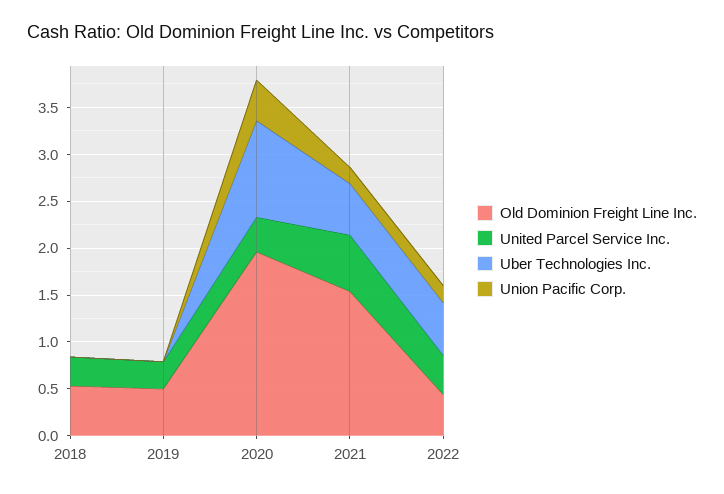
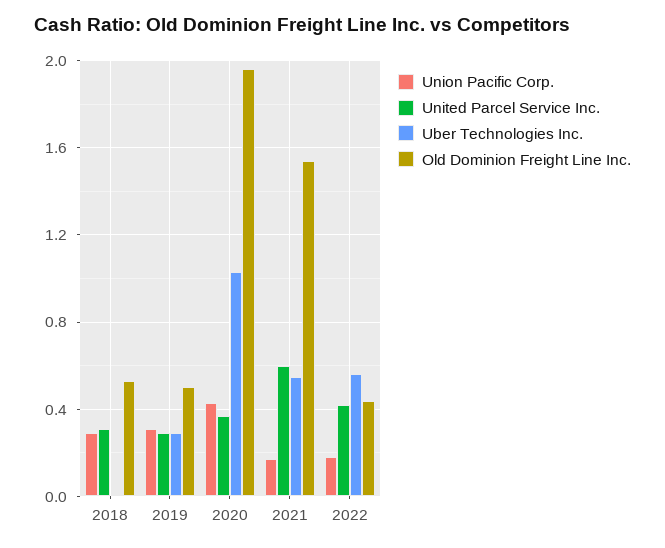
  {
    "Old Dominion Freight Line Inc.": {
      "2018": 0.55,
      "2019": 0.5,
      "2020": 1.95,
      "2021": 1.55,
      "2022": 0.45
    },
    "United Parcel Service Inc.": {
      "2018": 0.3,
      "2019": 0.3,
      "2020": 0.35,
      "2021": 0.6,
      "2022": 0.4
    },
    "Uber Technologies Inc.": {
      "2018": 0,
-     "2019": 0,
+     "2019": 0.3,
      "2020": 1.05,
      "2021": 0.55,
      "2022": 0.55
    },
    "Union Pacific Corp.": {
-     "2018": 0,
+     "2018": 0.3,
-     "2019": 0,
+     "2019": 0.3,
      "2020": 0.45,
      "2021": 0.15,
      "2022": 0.2
    }
  }

